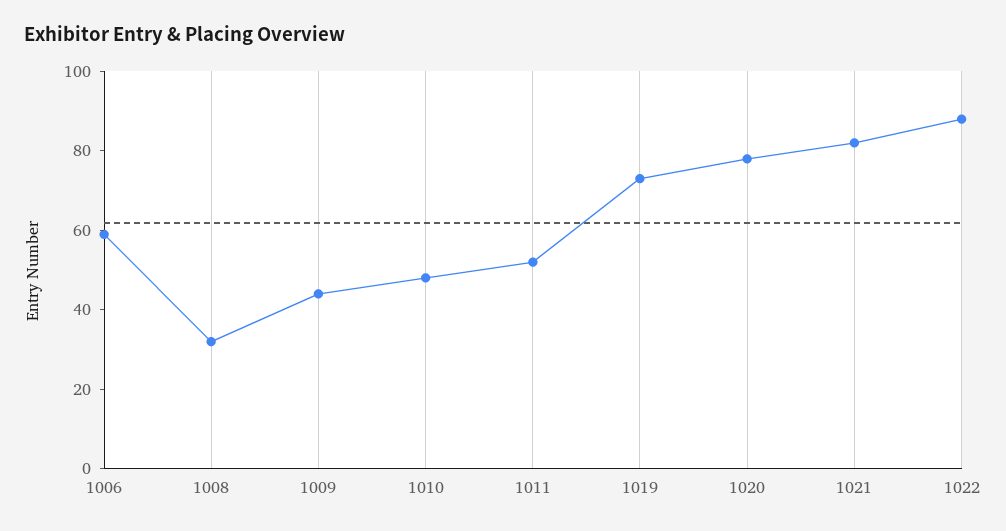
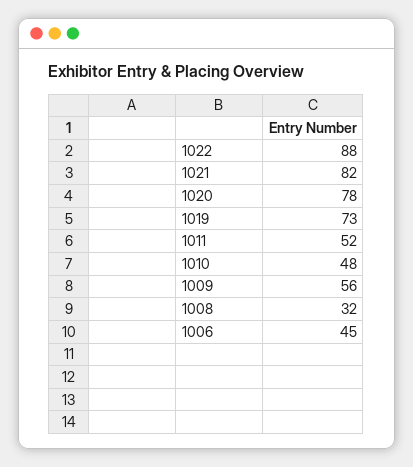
  {
-   "1006": 60,
+   "1006": 45,
    "1008": 32,
-   "1009": 45,
+   "1009": 56,
    "1010": 48,
    "1011": 52,
    "1019": 73,
    "1020": 78,
    "1021": 82,
    "1022": 88
  }

